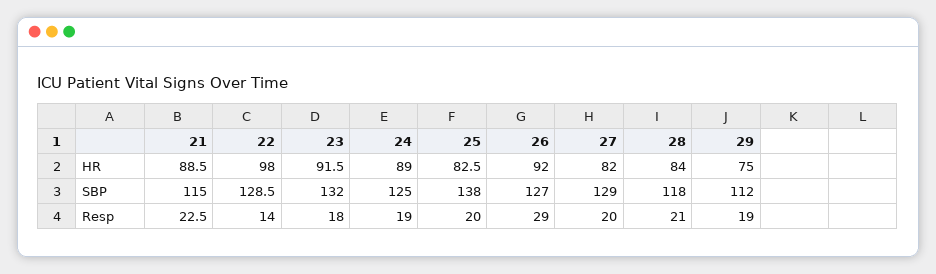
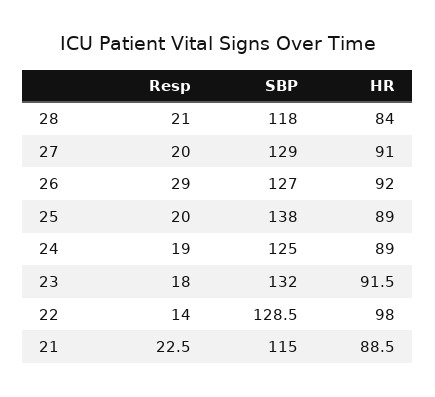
  {
    "21": {
      "HR": 88.5,
      "SBP": 115,
      "Resp": 22.5
    },
    "22": {
      "HR": 98,
      "SBP": 128.5,
      "Resp": 14
    },
    "23": {
      "HR": 91.5,
      "SBP": 132,
      "Resp": 18
    },
    "24": {
      "HR": 89,
      "SBP": 125,
      "Resp": 19
    },
    "25": {
-     "HR": 82.5,
+     "HR": 89,
      "SBP": 138,
      "Resp": 20
    },
    "26": {
      "HR": 92,
      "SBP": 127,
      "Resp": 29
    },
    "27": {
-     "HR": 82,
+     "HR": 91,
      "SBP": 129,
      "Resp": 20
    },
    "28": {
      "HR": 84,
      "SBP": 118,
      "Resp": 21
-   },
+   }
-   "29": {
-     "HR": 75,
-     "SBP": 112,
-     "Resp": 19
-   }
  }

